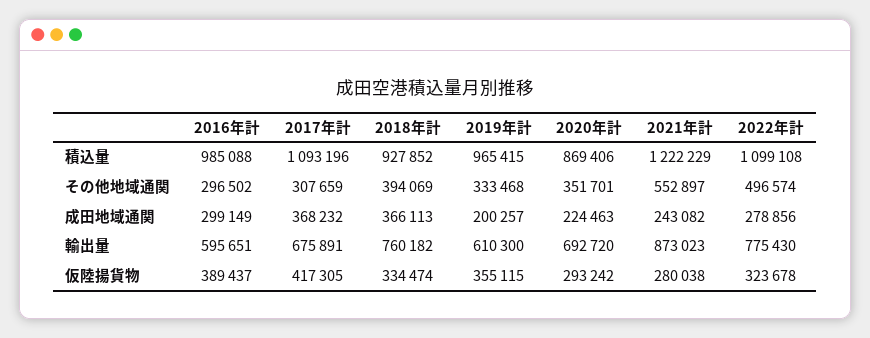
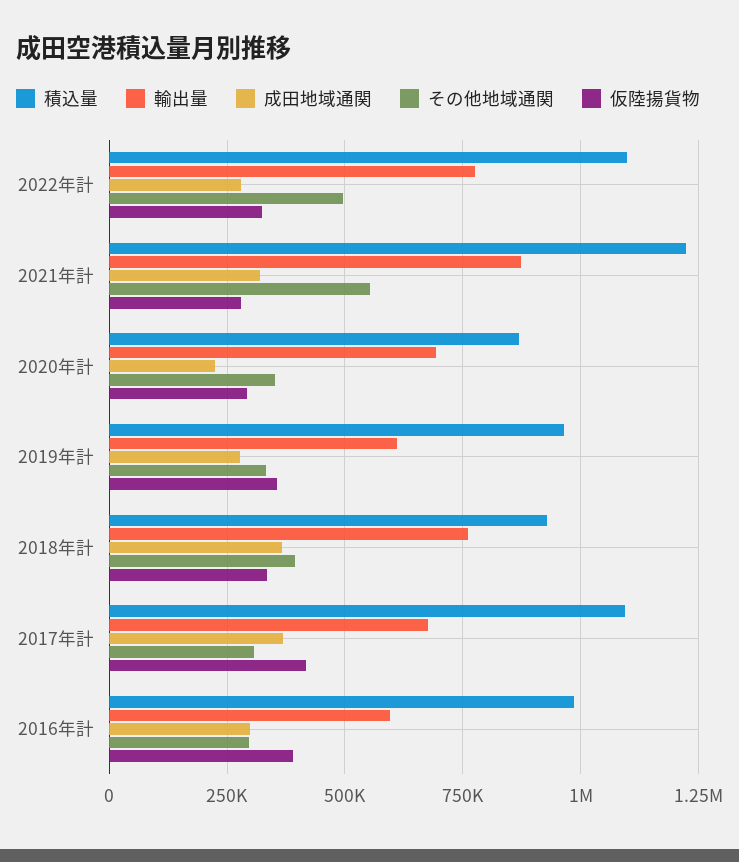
  {
    "積込量": {
      "2016年計": 985088,
      "2017年計": 1093196,
      "2018年計": 927852,
      "2019年計": 965415,
      "2020年計": 869406,
      "2021年計": 1222229,
      "2022年計": 1099108
    },
    "その他地域通関": {
      "2016年計": 296502,
      "2017年計": 307659,
      "2018年計": 394069,
      "2019年計": 333468,
      "2020年計": 351701,
      "2021年計": 552897,
      "2022年計": 496574
    },
    "成田地域通関": {
      "2016年計": 299149,
      "2017年計": 368232,
      "2018年計": 366113,
-     "2019年計": 200257,
+     "2019年計": 275000,
      "2020年計": 224463,
-     "2021年計": 243082,
+     "2021年計": 325000,
      "2022年計": 278856
    },
    "輸出量": {
      "2016年計": 595651,
      "2017年計": 675891,
      "2018年計": 760182,
      "2019年計": 610300,
      "2020年計": 692720,
      "2021年計": 873023,
      "2022年計": 775430
    },
    "仮陸揚貨物": {
      "2016年計": 389437,
      "2017年計": 417305,
      "2018年計": 334474,
      "2019年計": 355115,
      "2020年計": 293242,
      "2021年計": 280038,
      "2022年計": 323678
    }
  }

